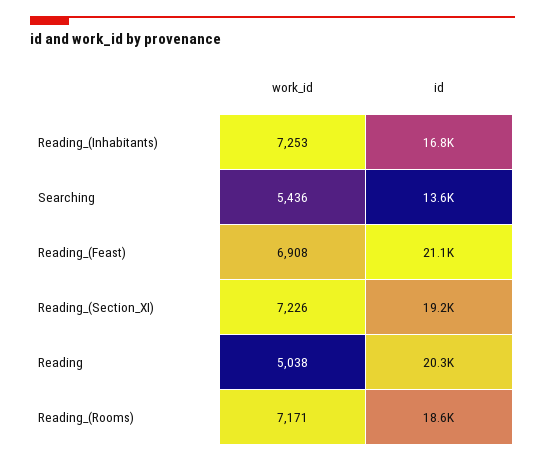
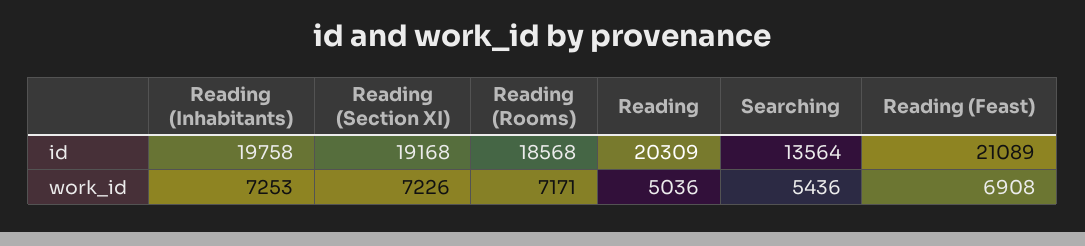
  {
    "work_id": {
      "Reading_(Inhabitants)": 7253,
      "Searching": 5436,
      "Reading_(Feast)": 6908,
      "Reading_(Section_XI)": 7226,
-     "Reading": 5038,
+     "Reading": 5036,
      "Reading_(Rooms)": 7171
    },
    "id": {
-     "Reading_(Inhabitants)": 16800,
+     "Reading_(Inhabitants)": 19758,
      "Searching": 13564,
      "Reading_(Feast)": 21089,
      "Reading_(Section_XI)": 19168,
      "Reading": 20309,
      "Reading_(Rooms)": 18568
    }
  }

